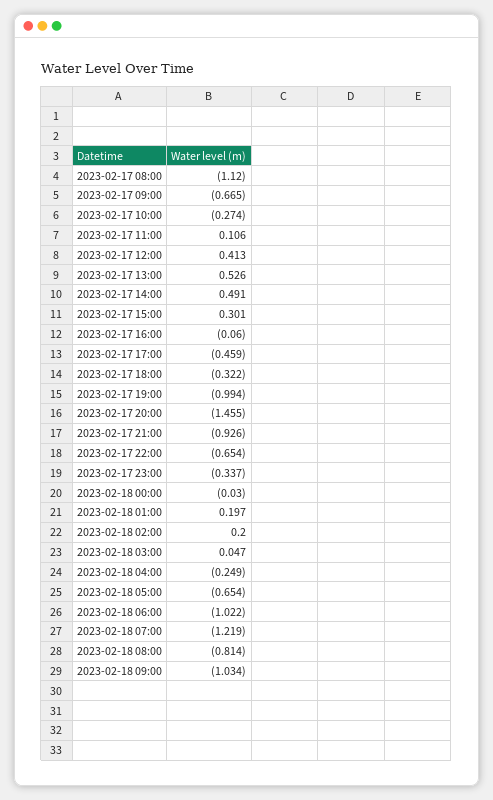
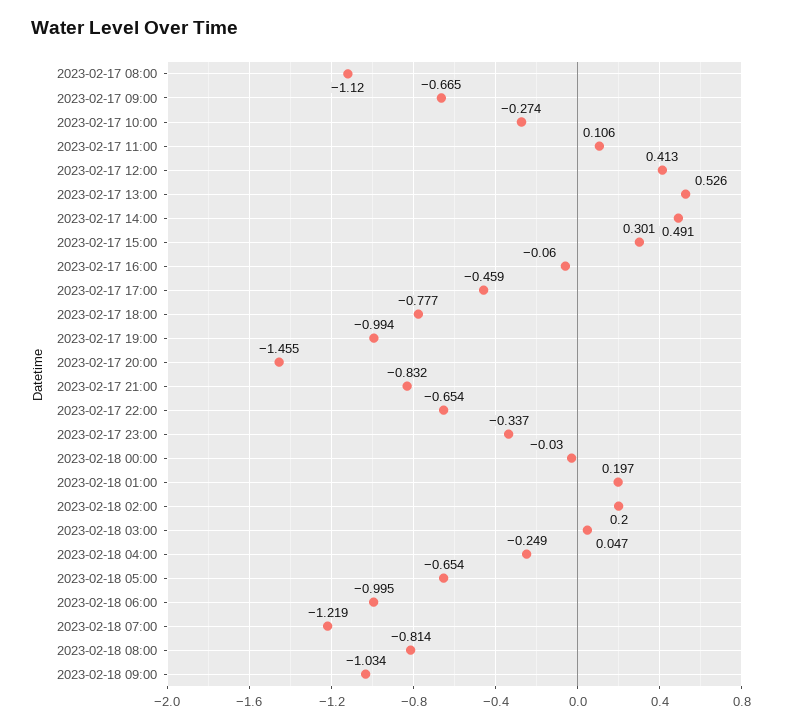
  {
    "2023-02-17 08:00": -1.12,
    "2023-02-17 09:00": -0.665,
    "2023-02-17 10:00": -0.274,
    "2023-02-17 11:00": 0.106,
    "2023-02-17 12:00": 0.413,
    "2023-02-17 13:00": 0.526,
    "2023-02-17 14:00": 0.491,
    "2023-02-17 15:00": 0.301,
    "2023-02-17 16:00": -0.06,
    "2023-02-17 17:00": -0.459,
-   "2023-02-17 18:00": -0.322,
+   "2023-02-17 18:00": -0.777,
    "2023-02-17 19:00": -0.994,
    "2023-02-17 20:00": -1.455,
-   "2023-02-17 21:00": -0.926,
+   "2023-02-17 21:00": -0.832,
    "2023-02-17 22:00": -0.654,
    "2023-02-17 23:00": -0.337,
    "2023-02-18 00:00": -0.03,
    "2023-02-18 01:00": 0.197,
    "2023-02-18 02:00": 0.2,
    "2023-02-18 03:00": 0.047,
    "2023-02-18 04:00": -0.249,
    "2023-02-18 05:00": -0.654,
-   "2023-02-18 06:00": -1.022,
+   "2023-02-18 06:00": -0.995,
    "2023-02-18 07:00": -1.219,
    "2023-02-18 08:00": -0.814,
    "2023-02-18 09:00": -1.034
  }

